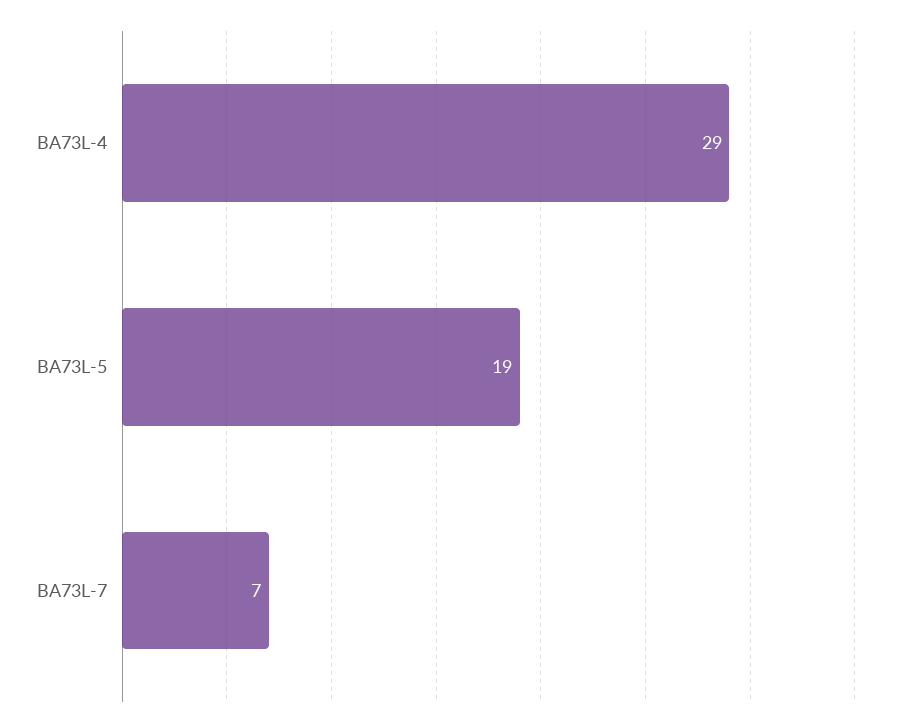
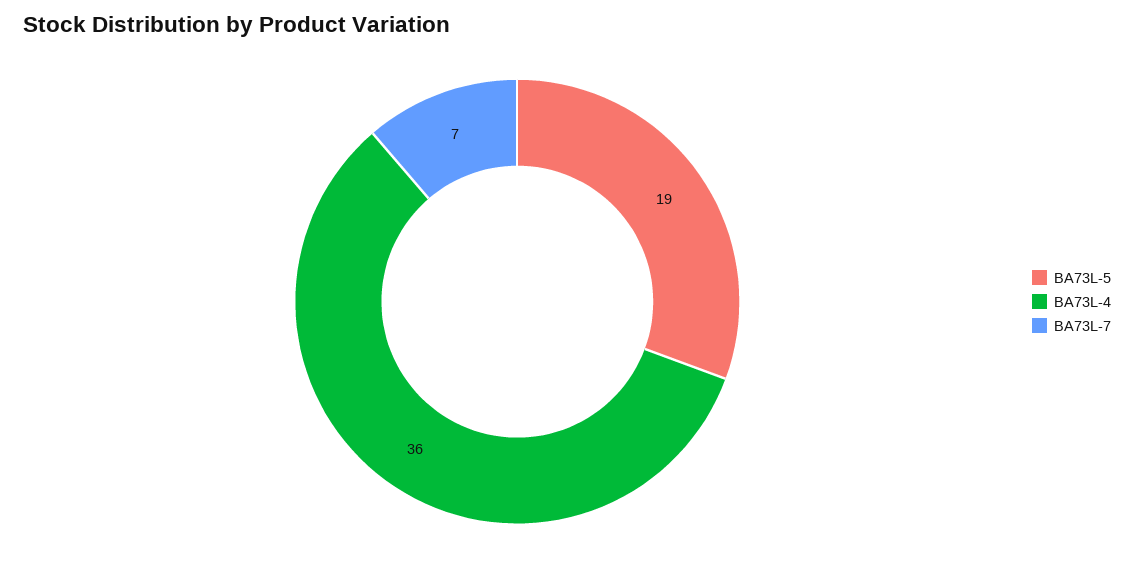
  {
-   "BA73L-4": 29,
+   "BA73L-4": 36,
    "BA73L-5": 19,
    "BA73L-7": 7
  }

